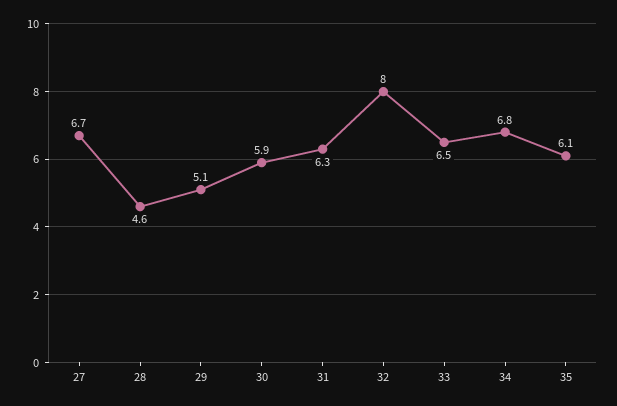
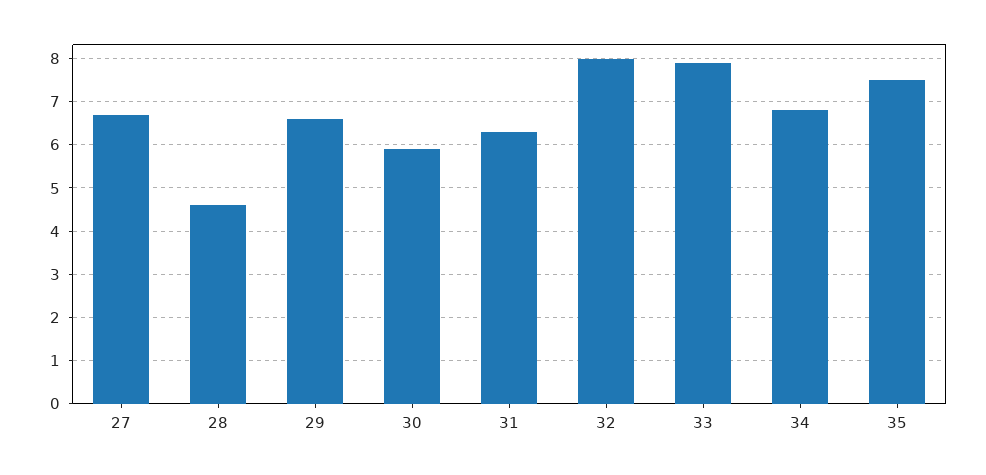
  {
    "27": 6.7,
    "28": 4.6,
-   "29": 5.1,
+   "29": 6.5,
    "30": 5.9,
    "31": 6.3,
    "32": 8,
-   "33": 6.5,
+   "33": 8,
    "34": 6.8,
-   "35": 6.1
+   "35": 7.5
  }

